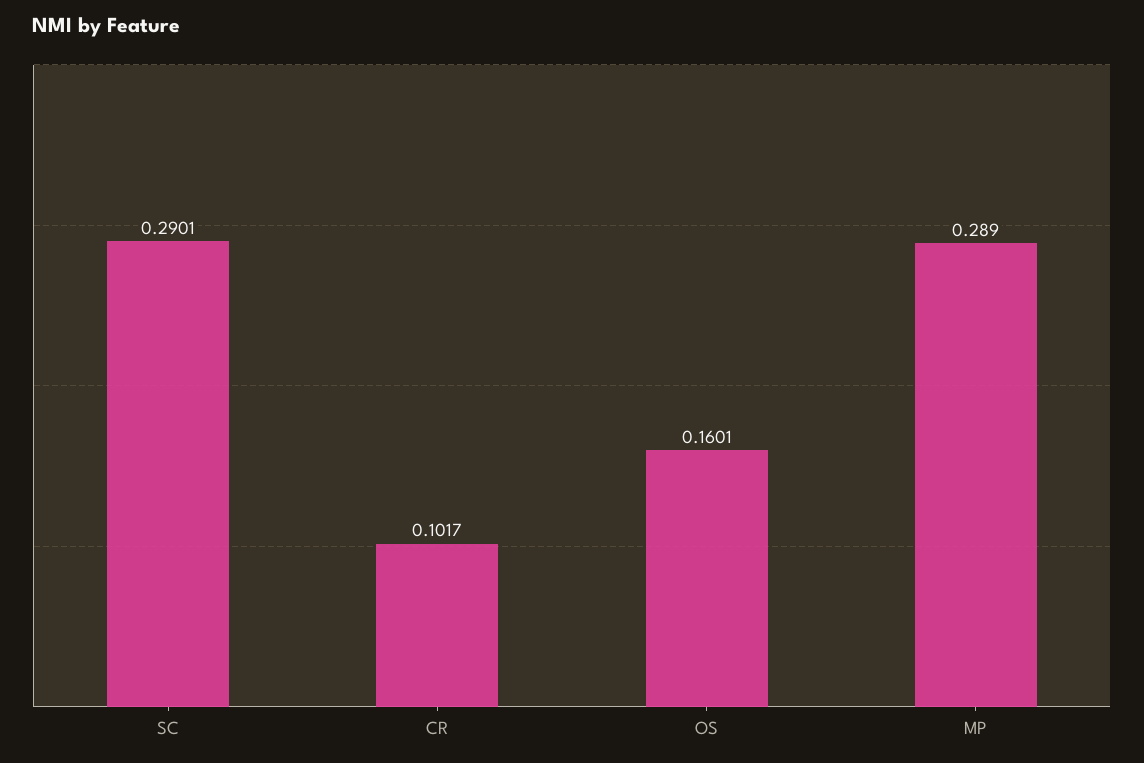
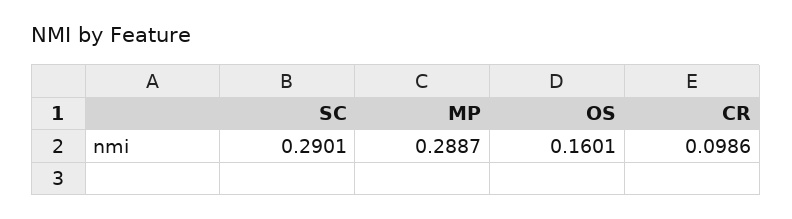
  {
    "SC": 0.2901,
-   "CR": 0.1017,
+   "CR": 0.0986,
    "OS": 0.1601,
-   "MP": 0.289
+   "MP": 0.2887
  }

